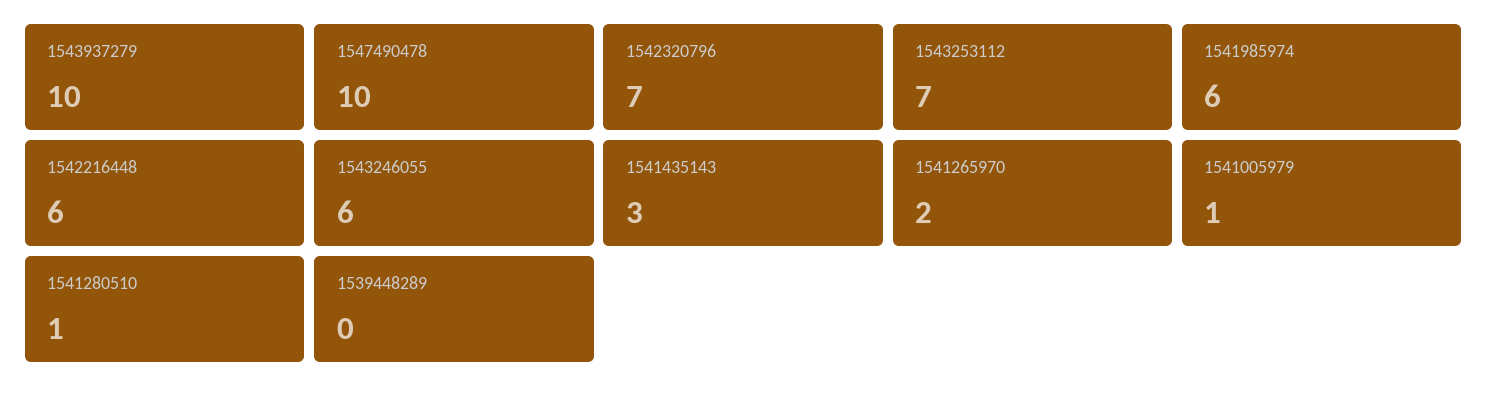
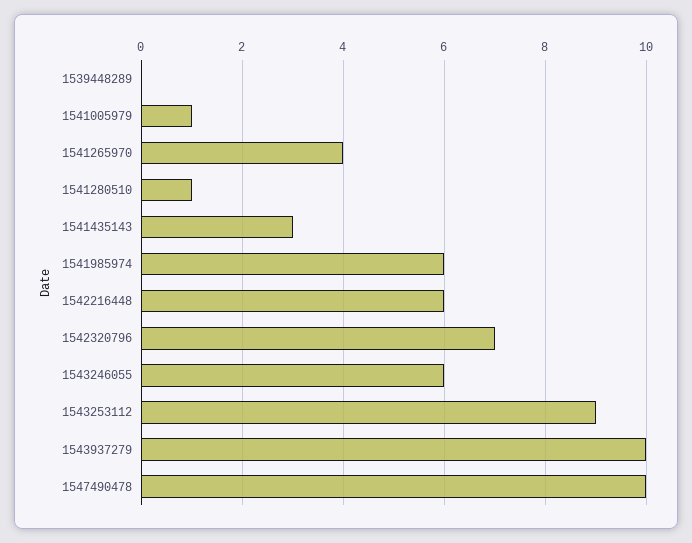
  {
    "1543937279": 10,
    "1547490478": 10,
    "1542320796": 7,
-   "1543253112": 7,
+   "1543253112": 9,
    "1541985974": 6,
    "1542216448": 6,
    "1543246055": 6,
    "1541435143": 3,
-   "1541265970": 2,
+   "1541265970": 4,
    "1541005979": 1,
    "1541280510": 1,
    "1539448289": 0
  }

